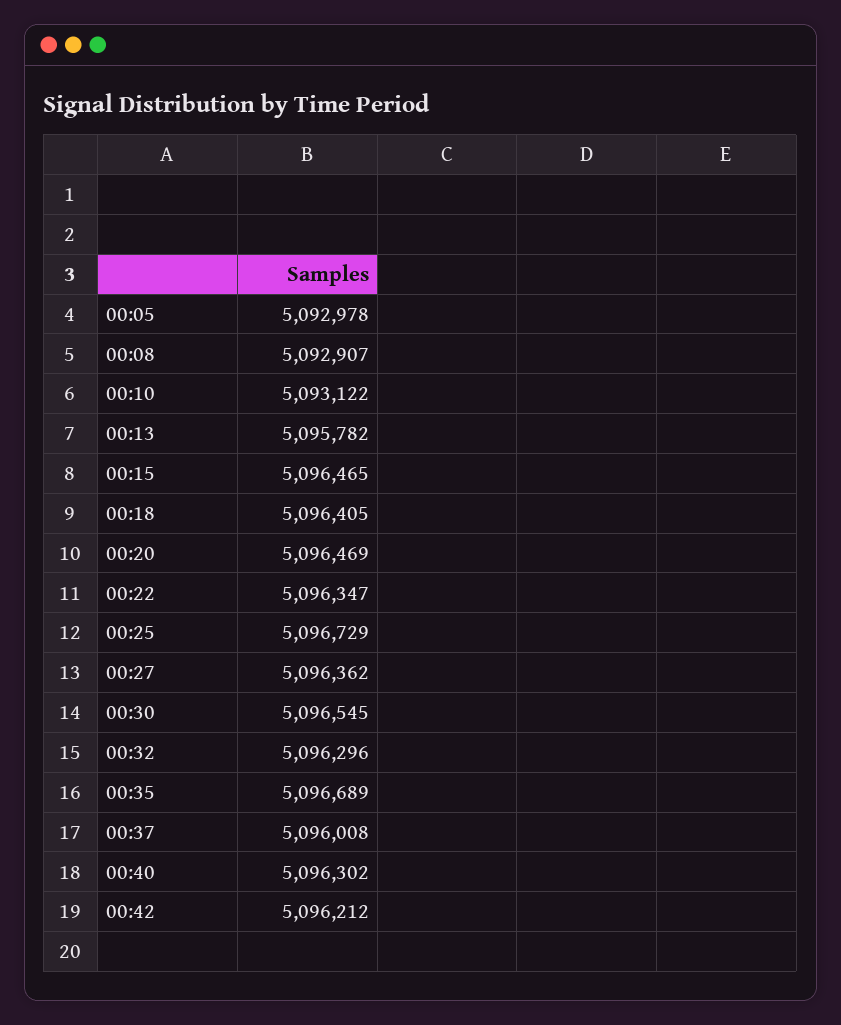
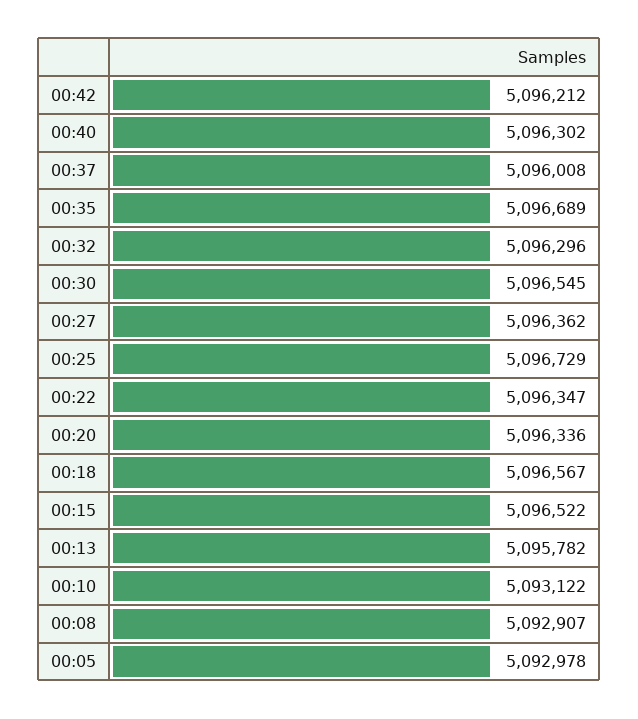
  {
    "00:05": 5092978,
    "00:08": 5092907,
    "00:10": 5093122,
    "00:13": 5095782,
-   "00:15": 5096465,
+   "00:15": 5096522,
-   "00:18": 5096405,
+   "00:18": 5096567,
-   "00:20": 5096469,
+   "00:20": 5096336,
    "00:22": 5096347,
    "00:25": 5096729,
    "00:27": 5096362,
    "00:30": 5096545,
    "00:32": 5096296,
    "00:35": 5096689,
    "00:37": 5096008,
    "00:40": 5096302,
    "00:42": 5096212
  }

